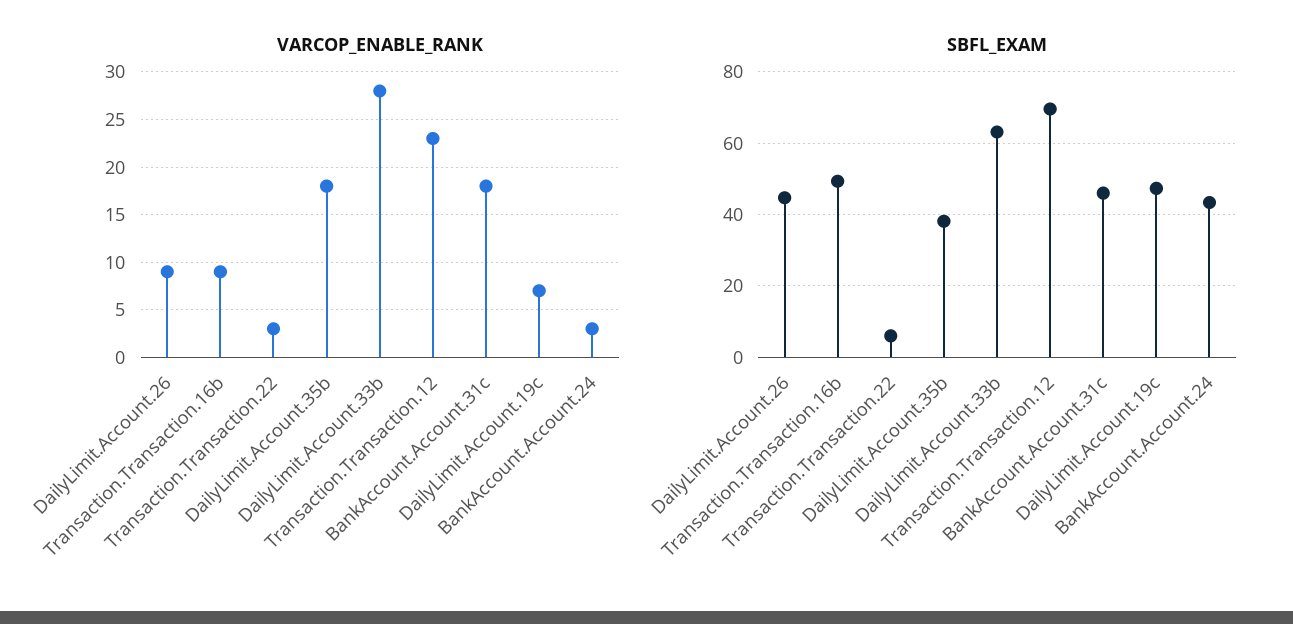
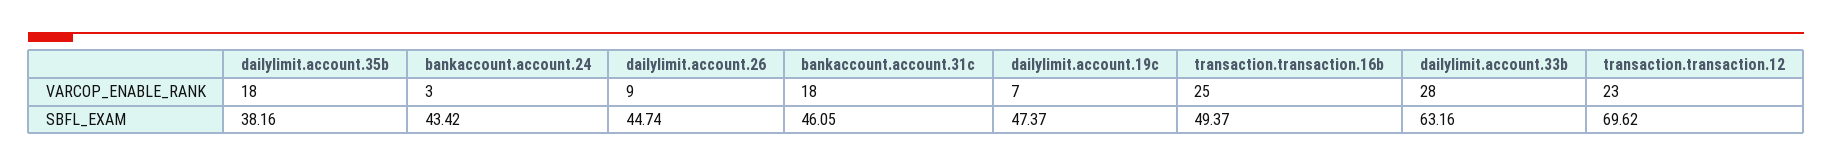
  {
    "VARCOP_ENABLE_RANK": {
      "DailyLimit.Account.26": 9,
-     "Transaction.Transaction.16b": 9,
+     "Transaction.Transaction.16b": 25,
-     "Transaction.Transaction.22": 3,
      "DailyLimit.Account.35b": 18,
      "DailyLimit.Account.33b": 28,
      "Transaction.Transaction.12": 23,
      "BankAccount.Account.31c": 18,
      "DailyLimit.Account.19c": 7,
      "BankAccount.Account.24": 3
    },
    "SBFL_EXAM": {
      "DailyLimit.Account.26": 44.74,
      "Transaction.Transaction.16b": 49.37,
-     "Transaction.Transaction.22": 6,
      "DailyLimit.Account.35b": 38.16,
      "DailyLimit.Account.33b": 63.16,
      "Transaction.Transaction.12": 69.62,
      "BankAccount.Account.31c": 46.05,
      "DailyLimit.Account.19c": 47.37,
      "BankAccount.Account.24": 43.42
    }
  }

